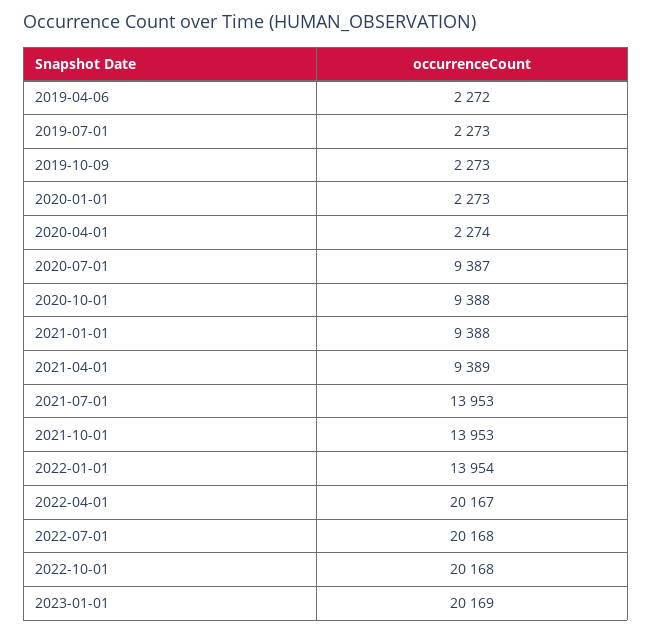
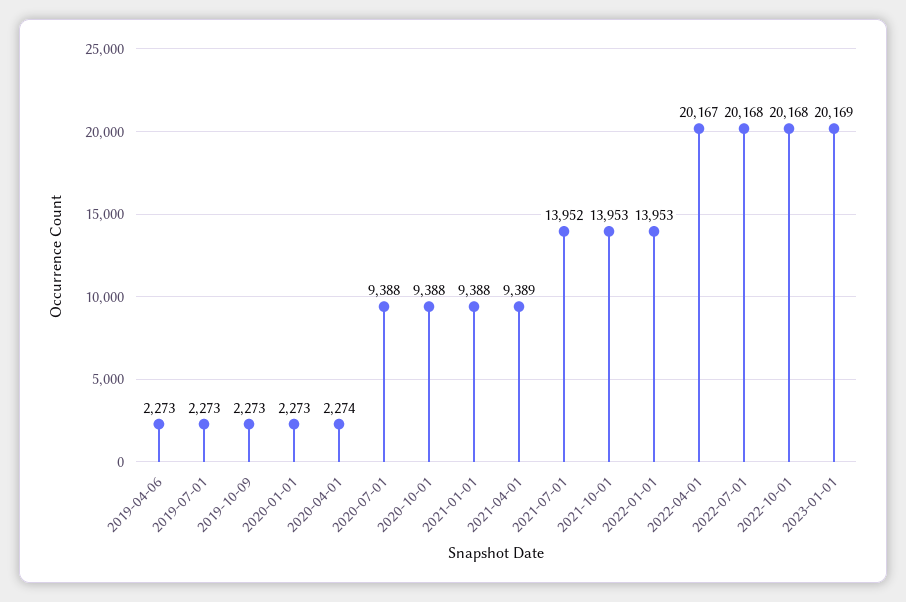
  {
-   "2019-04-06": 2272,
+   "2019-04-06": 2273,
    "2019-07-01": 2273,
    "2019-10-09": 2273,
    "2020-01-01": 2273,
    "2020-04-01": 2274,
-   "2020-07-01": 9387,
+   "2020-07-01": 9388,
    "2020-10-01": 9388,
    "2021-01-01": 9388,
    "2021-04-01": 9389,
-   "2021-07-01": 13953,
+   "2021-07-01": 13952,
    "2021-10-01": 13953,
-   "2022-01-01": 13954,
+   "2022-01-01": 13953,
    "2022-04-01": 20167,
    "2022-07-01": 20168,
    "2022-10-01": 20168,
    "2023-01-01": 20169
  }

